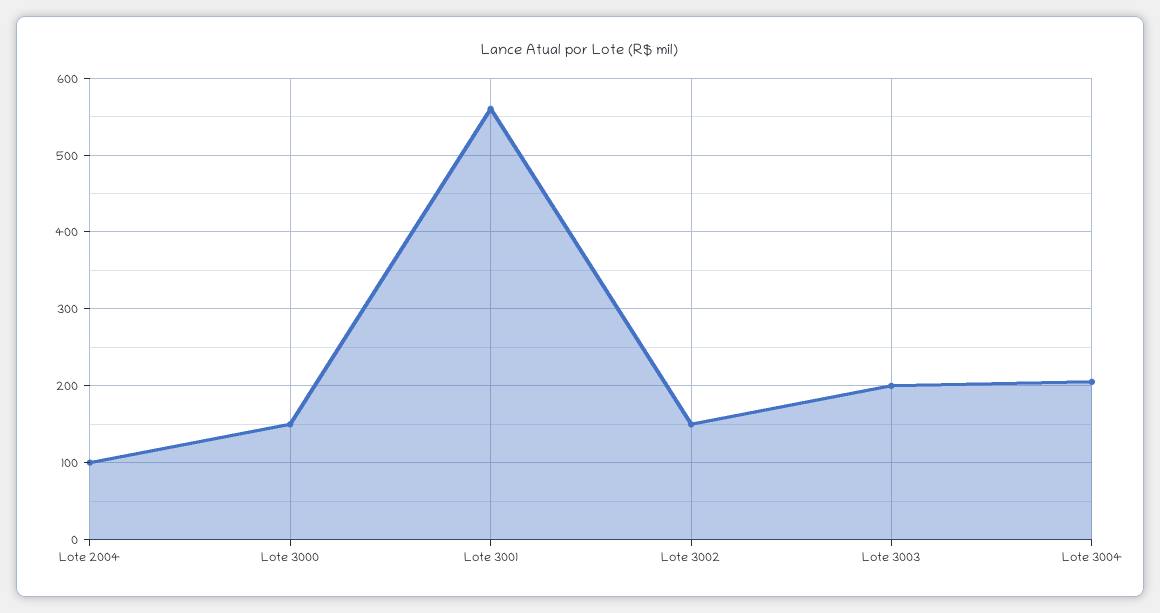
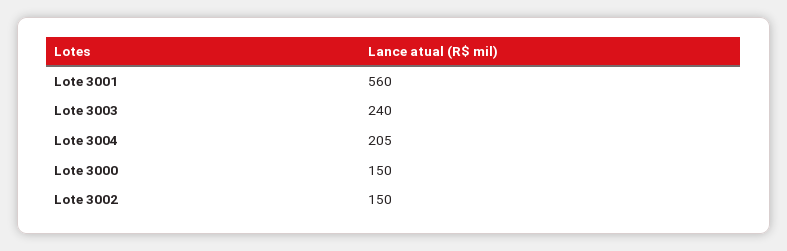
  {
-   "Lote 2004": 100,
    "Lote 3000": 150,
    "Lote 3001": 560,
    "Lote 3002": 150,
-   "Lote 3003": 200,
+   "Lote 3003": 240,
    "Lote 3004": 205
  }

